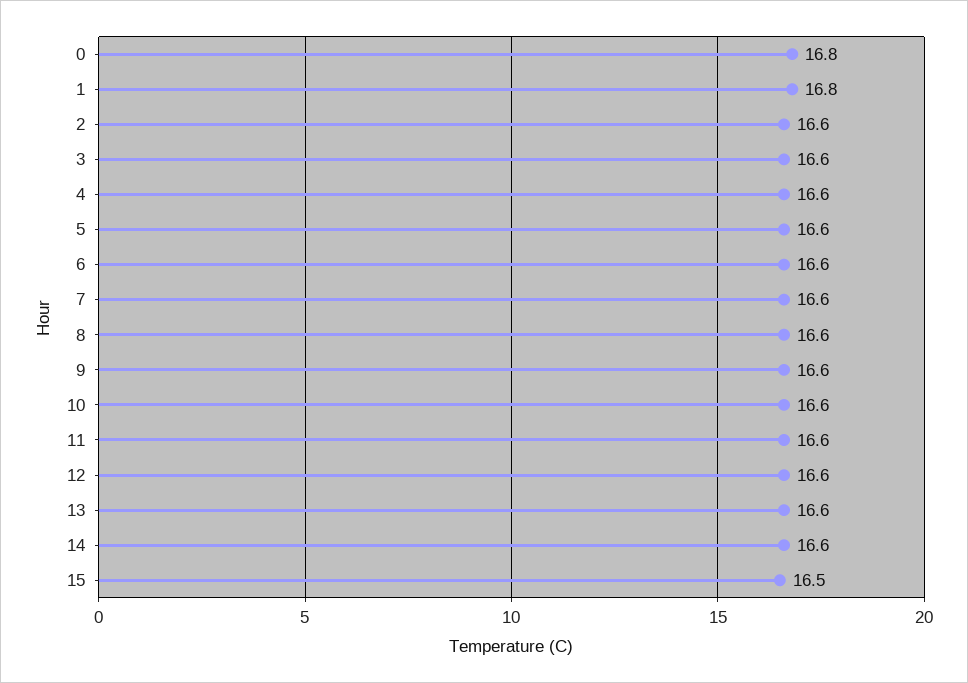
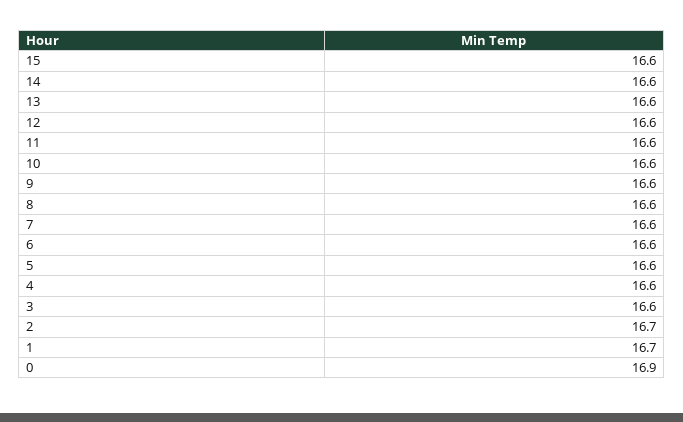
  {
-   "0": 16.8,
+   "0": 16.9,
-   "1": 16.8,
+   "1": 16.7,
-   "2": 16.6,
+   "2": 16.7,
    "3": 16.6,
    "4": 16.6,
    "5": 16.6,
    "6": 16.6,
    "7": 16.6,
    "8": 16.6,
    "9": 16.6,
    "10": 16.6,
    "11": 16.6,
    "12": 16.6,
    "13": 16.6,
    "14": 16.6,
-   "15": 16.5
+   "15": 16.6
  }

